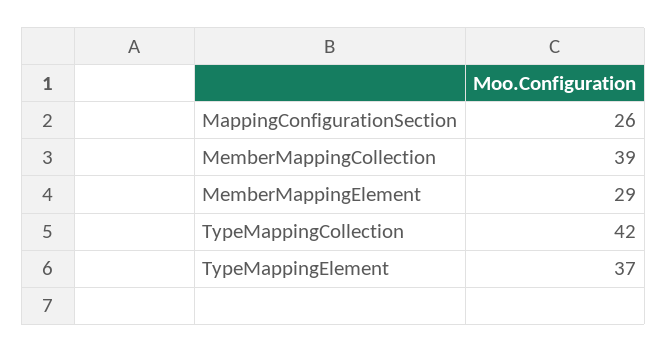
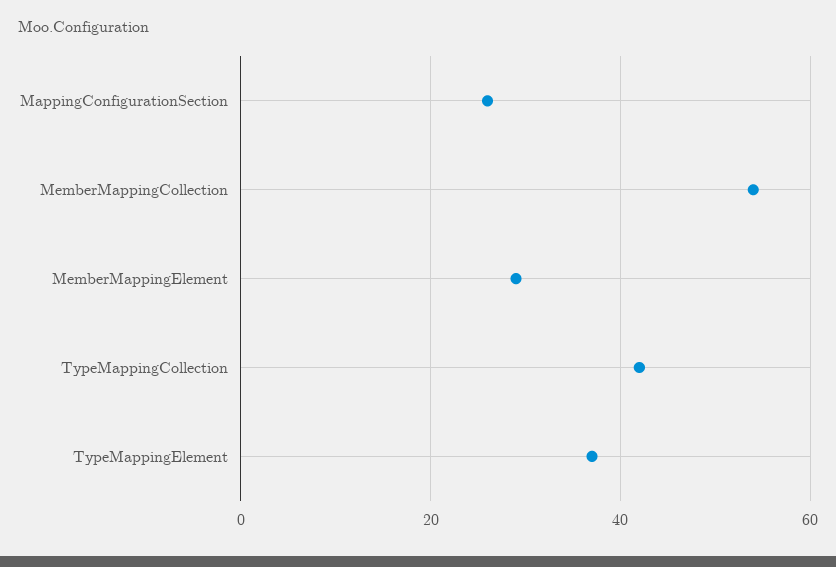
  {
    "MappingConfigurationSection": 26,
-   "MemberMappingCollection": 39,
+   "MemberMappingCollection": 55,
    "MemberMappingElement": 29,
    "TypeMappingCollection": 42,
    "TypeMappingElement": 37
  }

